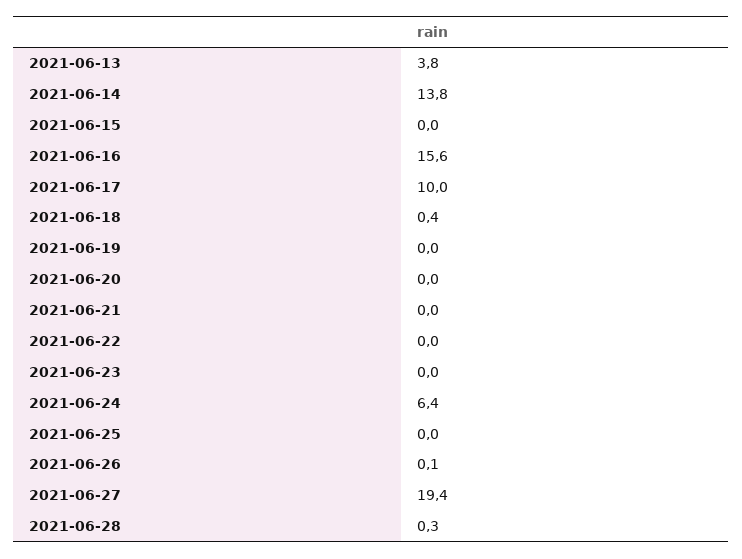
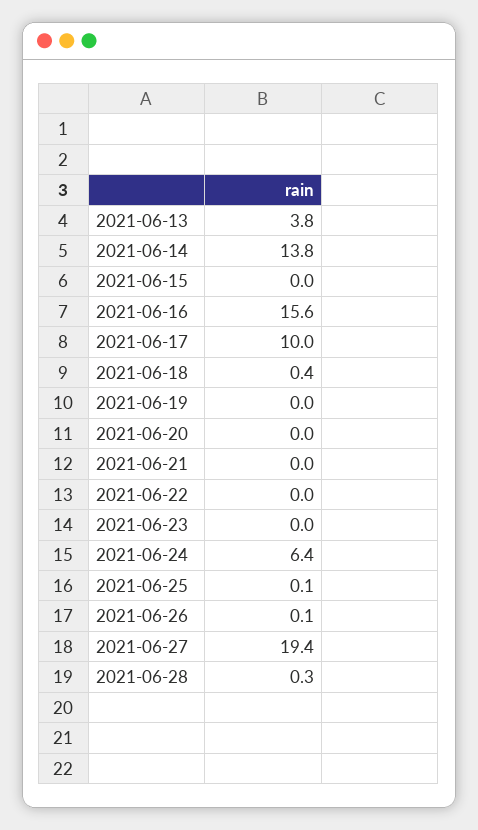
  {
    "2021-06-13": 3.8,
    "2021-06-14": 13.8,
    "2021-06-15": 0,
    "2021-06-16": 15.6,
    "2021-06-17": 10,
    "2021-06-18": 0.4,
    "2021-06-19": 0,
    "2021-06-20": 0,
    "2021-06-21": 0,
    "2021-06-22": 0,
    "2021-06-23": 0,
    "2021-06-24": 6.4,
-   "2021-06-25": 0,
+   "2021-06-25": 0.1,
    "2021-06-26": 0.1,
    "2021-06-27": 19.4,
    "2021-06-28": 0.3
  }

